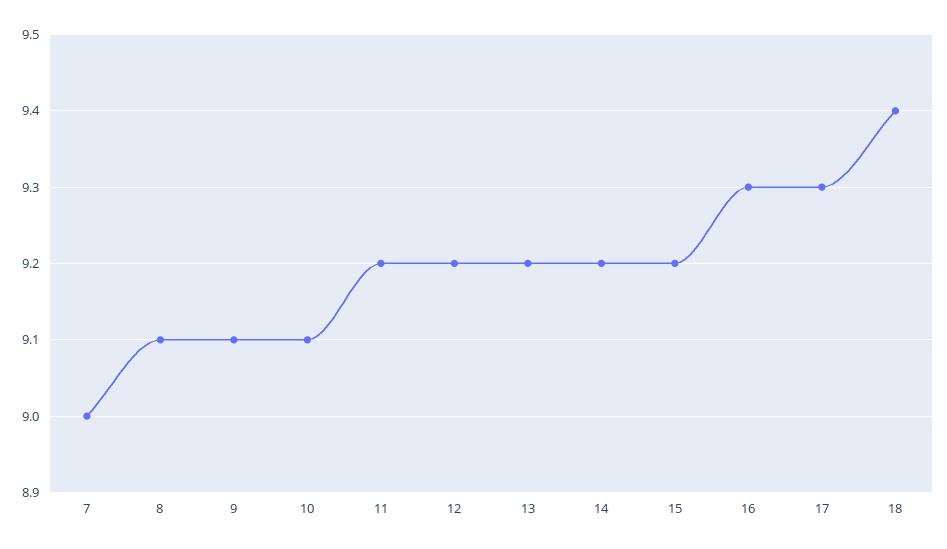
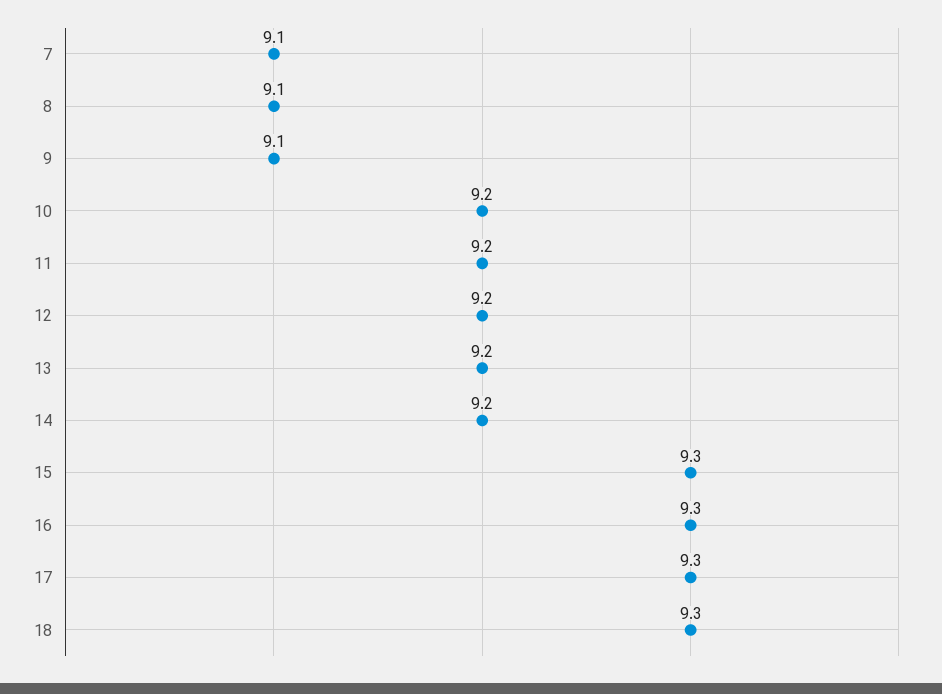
  {
-   "7": 9,
+   "7": 9.1,
    "8": 9.1,
    "9": 9.1,
-   "10": 9.1,
+   "10": 9.2,
    "11": 9.2,
    "12": 9.2,
    "13": 9.2,
    "14": 9.2,
-   "15": 9.2,
+   "15": 9.3,
    "16": 9.3,
    "17": 9.3,
-   "18": 9.4
+   "18": 9.3
  }

